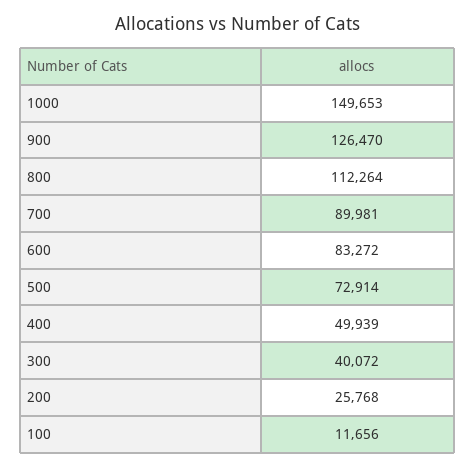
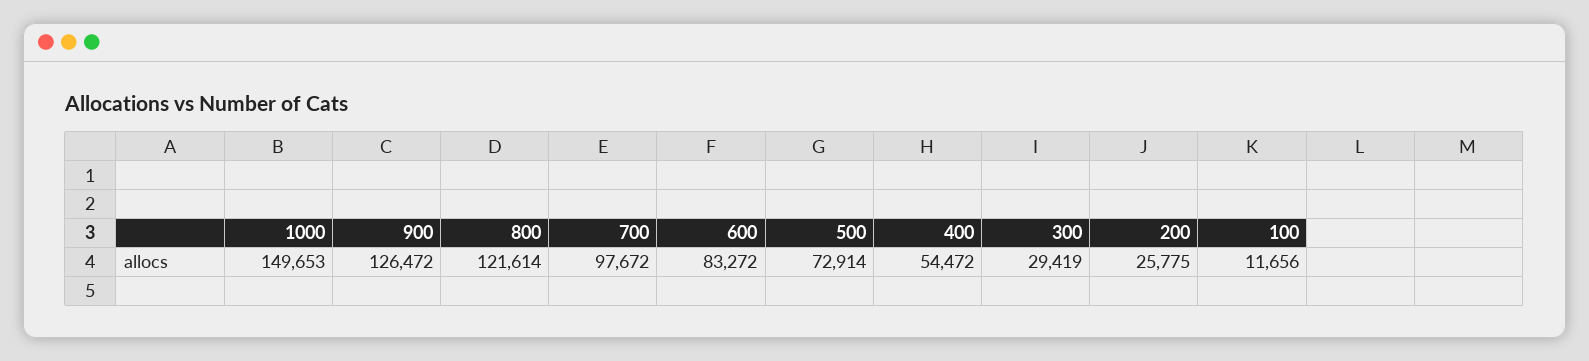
  {
    "1000": 149653,
-   "900": 126470,
+   "900": 126472,
-   "800": 112264,
+   "800": 121614,
-   "700": 89981,
+   "700": 97672,
    "600": 83272,
    "500": 72914,
-   "400": 49939,
+   "400": 54472,
-   "300": 40072,
+   "300": 29419,
-   "200": 25768,
+   "200": 25775,
    "100": 11656
  }

